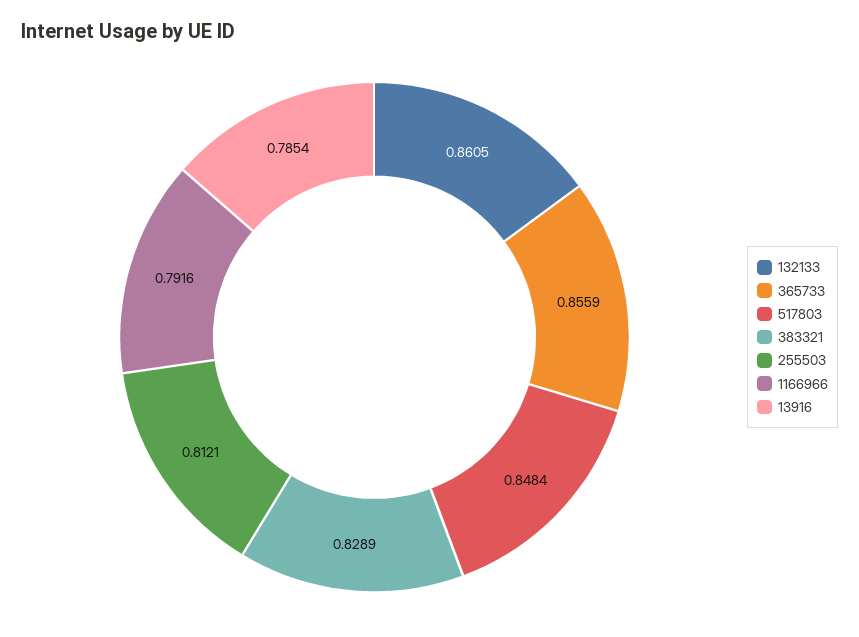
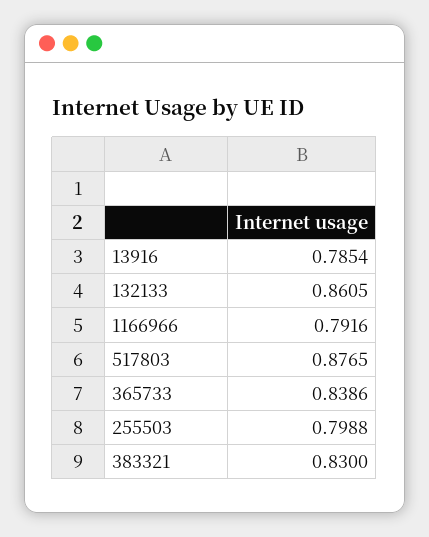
  {
    "132133": 0.8605,
-   "365733": 0.8559,
+   "365733": 0.8386,
-   "517803": 0.8484,
+   "517803": 0.8765,
-   "383321": 0.8289,
+   "383321": 0.83,
-   "255503": 0.8121,
+   "255503": 0.7988,
    "1166966": 0.7916,
    "13916": 0.7854
  }

